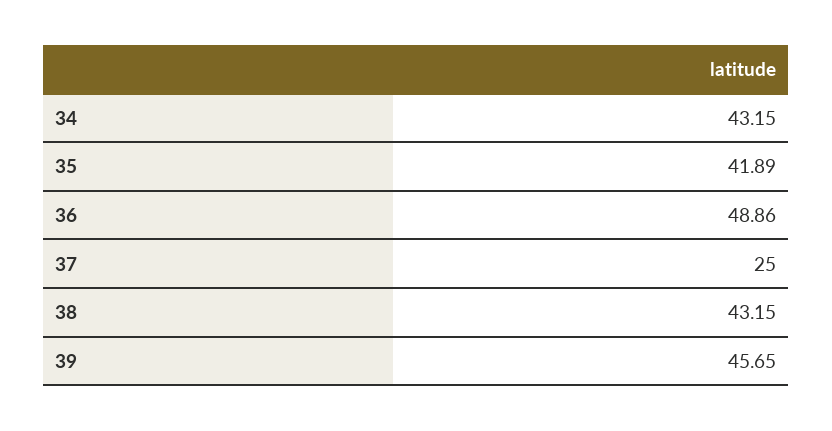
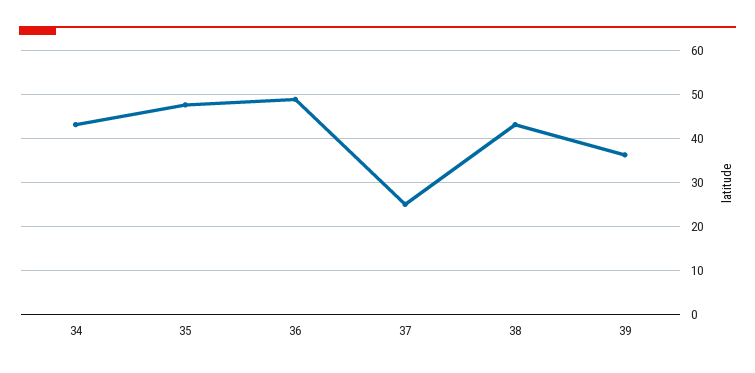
  {
    "34": 43.15,
-   "35": 41.89,
+   "35": 48,
    "36": 48.86,
    "37": 25,
    "38": 43.15,
-   "39": 45.65
+   "39": 36
  }

